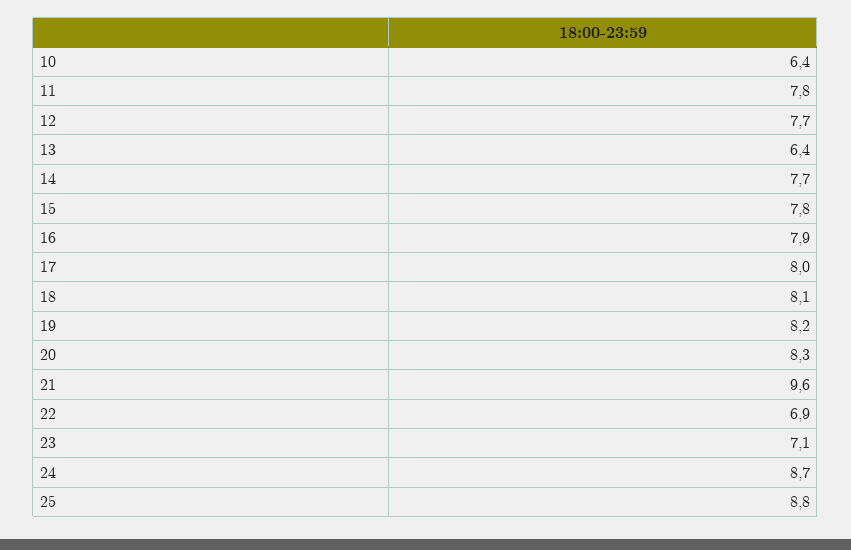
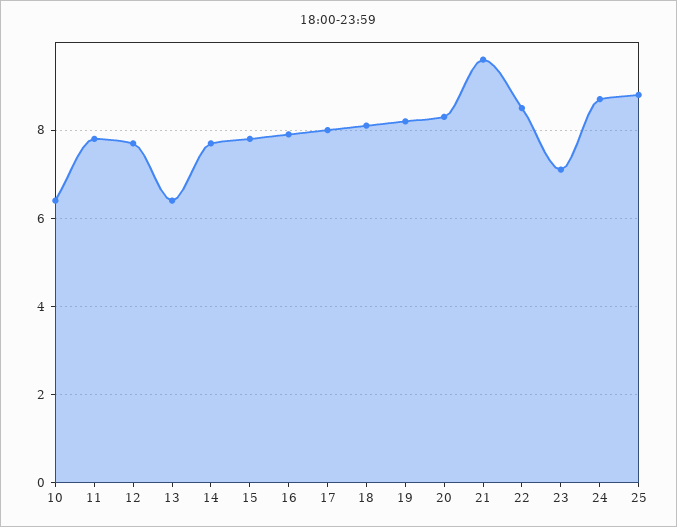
  {
    "10": 6.4,
    "11": 7.8,
    "12": 7.7,
    "13": 6.4,
    "14": 7.7,
    "15": 7.8,
    "16": 7.9,
    "17": 8,
    "18": 8.1,
    "19": 8.2,
    "20": 8.3,
    "21": 9.6,
-   "22": 6.9,
+   "22": 8.5,
    "23": 7.1,
    "24": 8.7,
    "25": 8.8
  }

